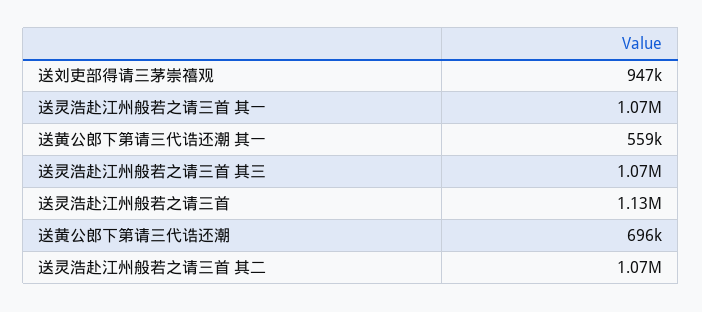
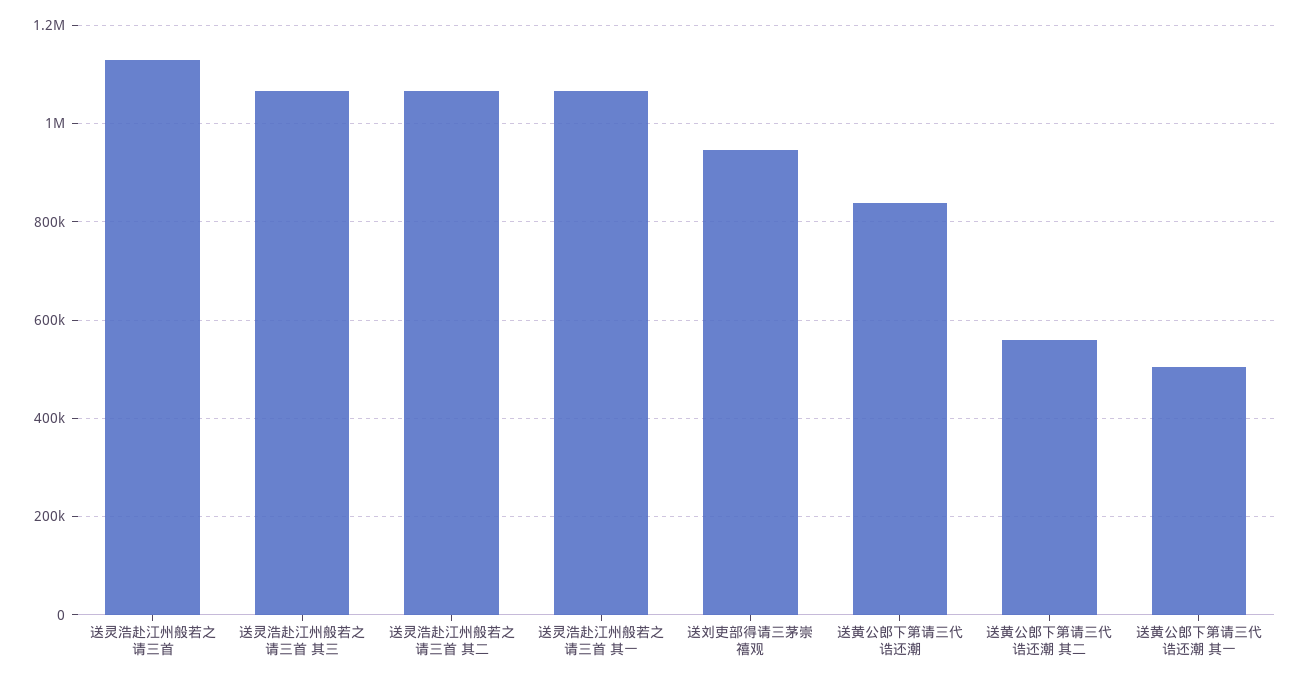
  {
    "送刘吏部得请三茅崇禧观": 947000,
    "送灵浩赴江州般若之请三首 其一": 1070000,
-   "送黄公郎下第请三代诰还潮 其一": 559000,
+   "送黄公郎下第请三代诰还潮 其一": 500000,
    "送灵浩赴江州般若之请三首 其三": 1070000,
    "送灵浩赴江州般若之请三首": 1130000,
-   "送黄公郎下第请三代诰还潮": 696000,
+   "送黄公郎下第请三代诰还潮": 840000,
-   "送灵浩赴江州般若之请三首 其二": 1070000
+   "送灵浩赴江州般若之请三首 其二": 1070000,
+   "送黄公郎下第请三代诰还潮 其二": 560000
  }

